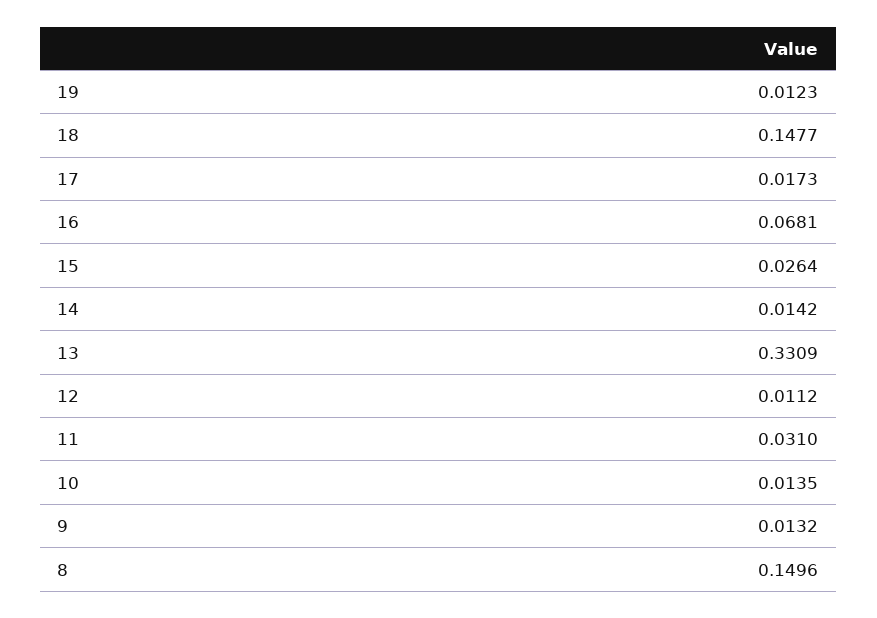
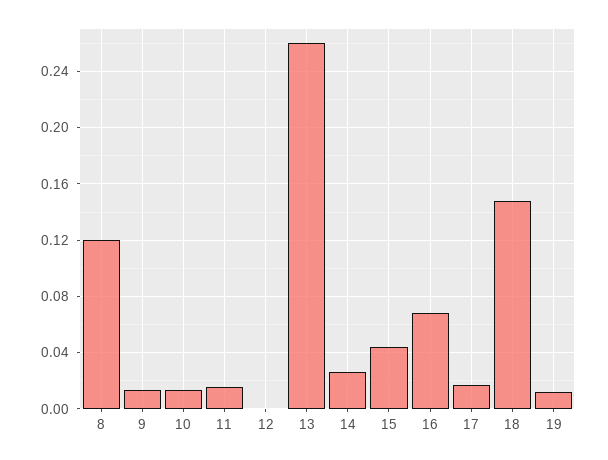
  {
    "19": 0.0123,
    "18": 0.1477,
    "17": 0.0173,
    "16": 0.0681,
-   "15": 0.0264,
+   "15": 0.045,
-   "14": 0.0142,
+   "14": 0.025,
-   "13": 0.3309,
+   "13": 0.26,
-   "12": 0.0112,
+   "12": 0,
-   "11": 0.031,
+   "11": 0.015,
    "10": 0.0135,
    "9": 0.0132,
-   "8": 0.1496
+   "8": 0.12
  }

